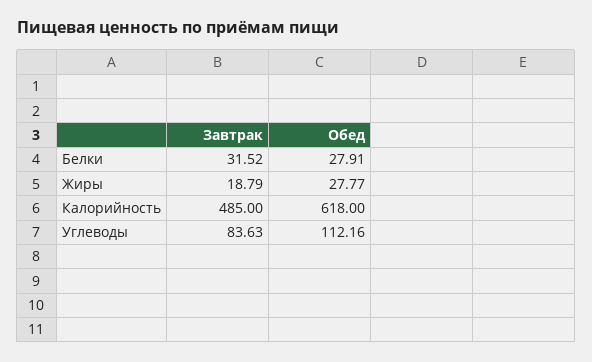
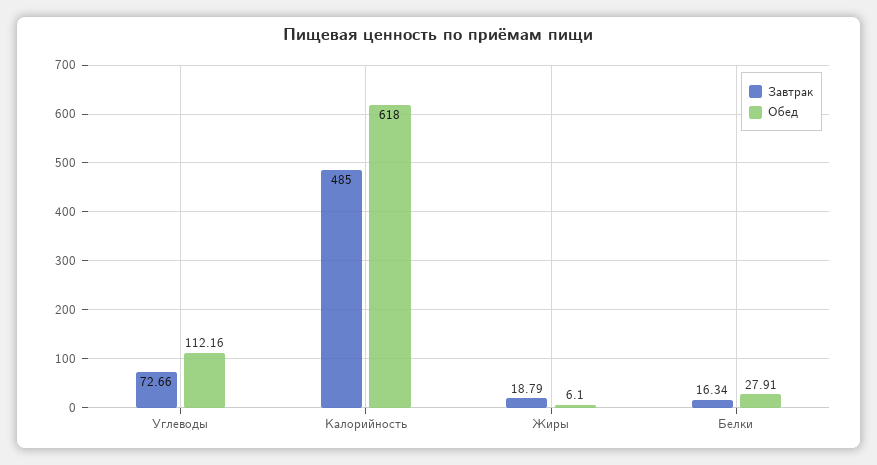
  {
    "Завтрак": {
-     "Белки": 31.52,
+     "Белки": 16.34,
      "Жиры": 18.79,
      "Калорийность": 485,
-     "Углеводы": 83.63
+     "Углеводы": 72.66
    },
    "Обед": {
      "Белки": 27.91,
-     "Жиры": 27.77,
+     "Жиры": 6.1,
      "Калорийность": 618,
      "Углеводы": 112.16
    }
  }

